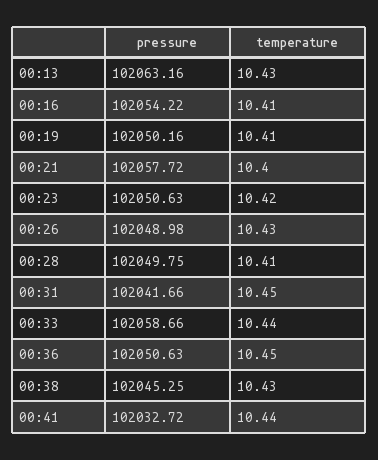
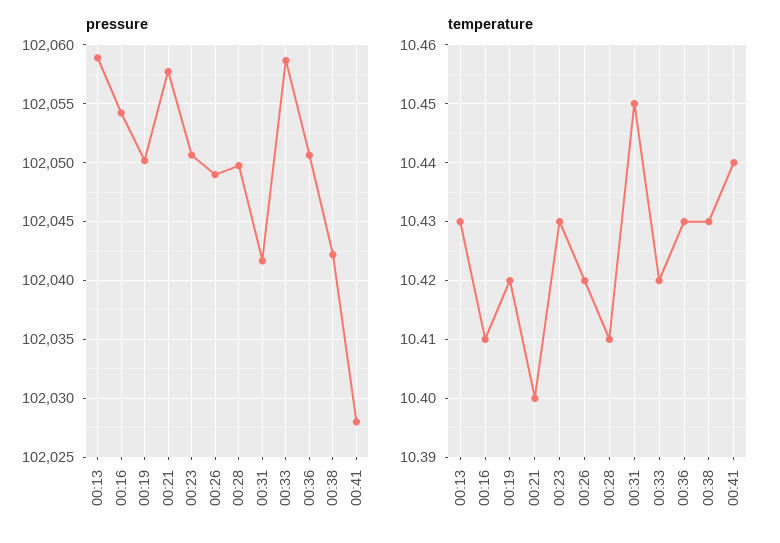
  {
    "pressure": {
-     "00:13": 102063.16,
+     "00:13": 102059,
      "00:16": 102054.22,
      "00:19": 102050.16,
      "00:21": 102057.72,
      "00:23": 102050.63,
      "00:26": 102048.98,
      "00:28": 102049.75,
      "00:31": 102041.66,
      "00:33": 102058.66,
      "00:36": 102050.63,
-     "00:38": 102045.25,
+     "00:38": 102042,
-     "00:41": 102032.72
+     "00:41": 102028
    },
    "temperature": {
      "00:13": 10.43,
      "00:16": 10.41,
-     "00:19": 10.41,
+     "00:19": 10.42,
      "00:21": 10.4,
-     "00:23": 10.42,
+     "00:23": 10.43,
-     "00:26": 10.43,
+     "00:26": 10.42,
      "00:28": 10.41,
      "00:31": 10.45,
-     "00:33": 10.44,
+     "00:33": 10.42,
-     "00:36": 10.45,
+     "00:36": 10.43,
      "00:38": 10.43,
      "00:41": 10.44
    }
  }

